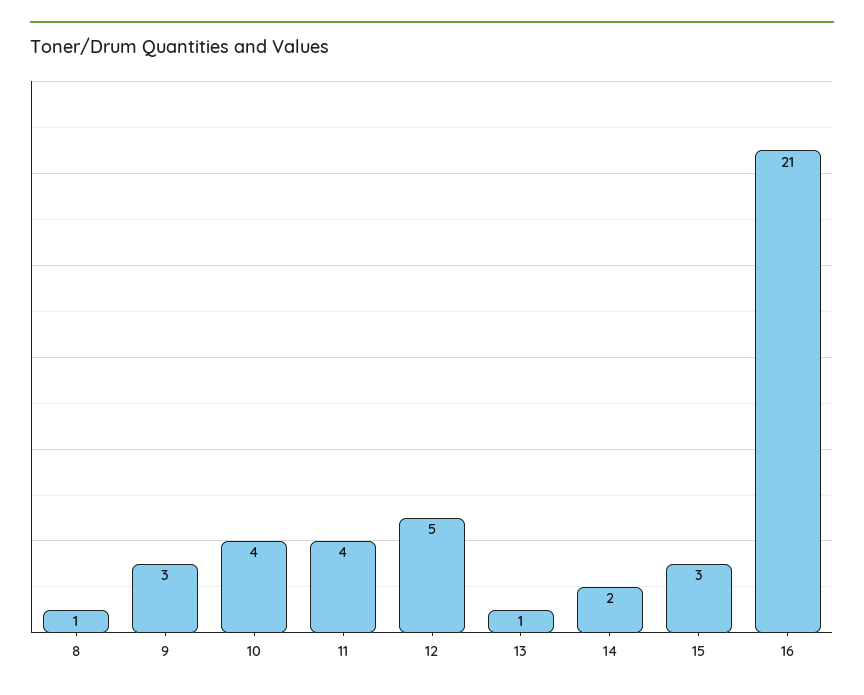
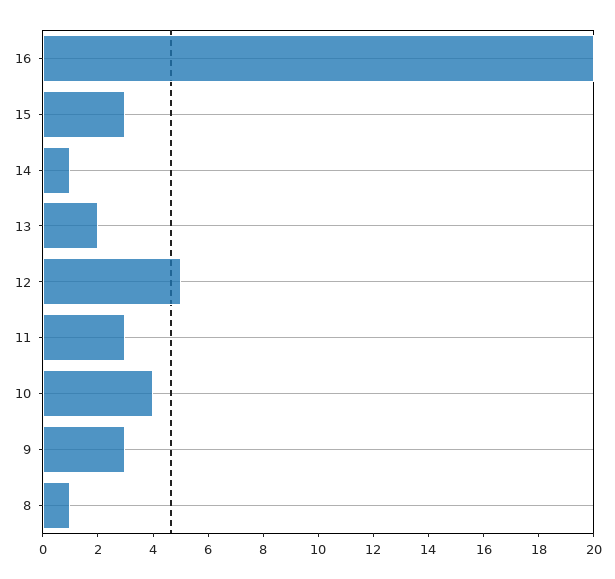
  {
    "8": 1,
    "9": 3,
    "10": 4,
-   "11": 4,
+   "11": 3,
    "12": 5,
-   "13": 1,
+   "13": 2,
-   "14": 2,
+   "14": 1,
    "15": 3,
-   "16": 21
+   "16": 20
  }

